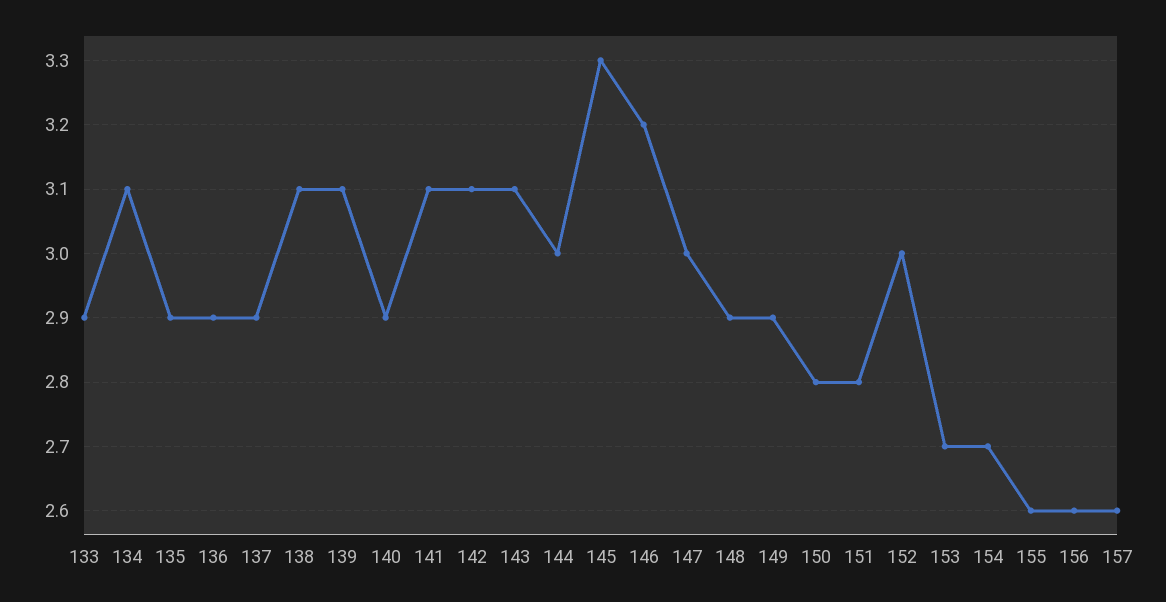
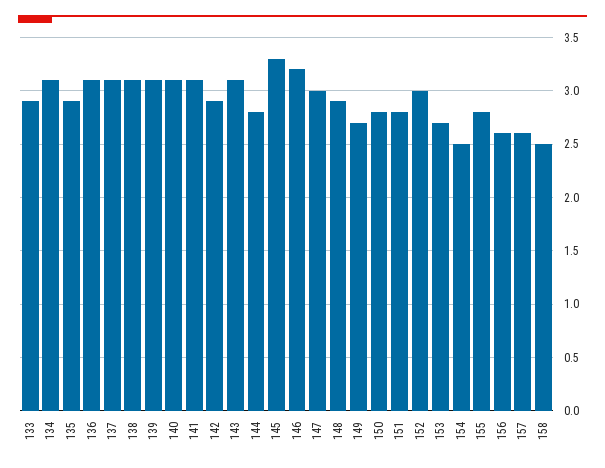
  {
    "133": 2.9,
    "134": 3.1,
    "135": 2.9,
-   "136": 2.9,
+   "136": 3.1,
-   "137": 2.9,
+   "137": 3.1,
    "138": 3.1,
    "139": 3.1,
-   "140": 2.9,
+   "140": 3.1,
    "141": 3.1,
-   "142": 3.1,
+   "142": 2.9,
    "143": 3.1,
-   "144": 3,
+   "144": 2.8,
    "145": 3.3,
    "146": 3.2,
    "147": 3,
    "148": 2.9,
-   "149": 2.9,
+   "149": 2.7,
    "150": 2.8,
    "151": 2.8,
    "152": 3,
    "153": 2.7,
-   "154": 2.7,
+   "154": 2.5,
-   "155": 2.6,
+   "155": 2.8,
    "156": 2.6,
-   "157": 2.6
+   "157": 2.6,
+   "158": 2.5
  }

